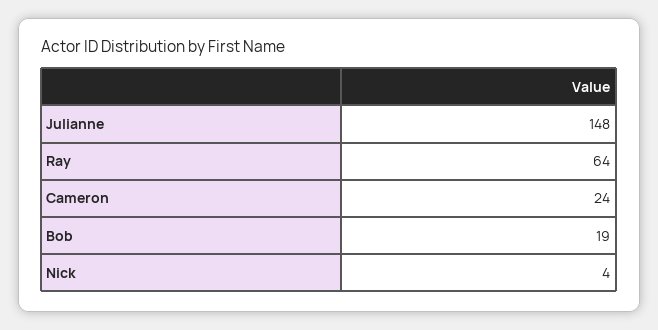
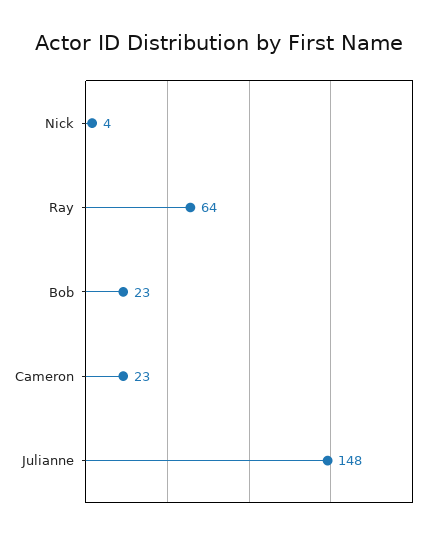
  {
    "Julianne": 148,
    "Ray": 64,
-   "Cameron": 24,
+   "Cameron": 23,
-   "Bob": 19,
+   "Bob": 23,
    "Nick": 4
  }

